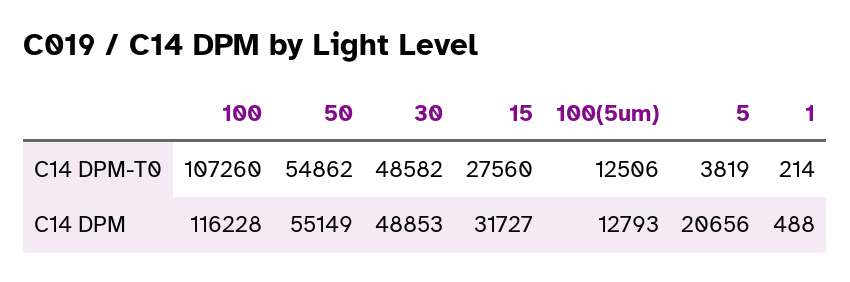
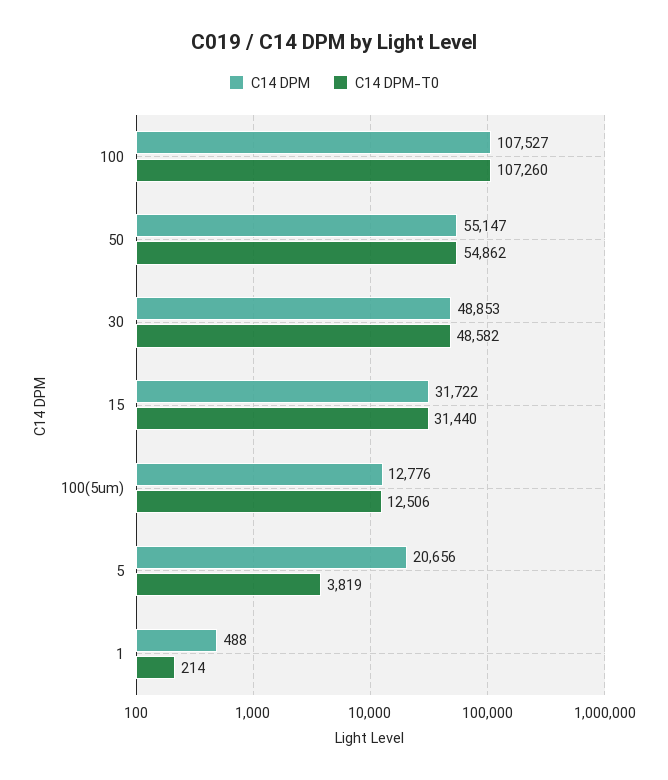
  {
    "C14 DPM-T0": {
      "100": 107260,
      "50": 54862,
      "30": 48582,
-     "15": 27560,
+     "15": 31440,
      "100(5um)": 12506,
      "5": 3819,
      "1": 214
    },
    "C14 DPM": {
-     "100": 116228,
+     "100": 107527,
-     "50": 55149,
+     "50": 55147,
      "30": 48853,
-     "15": 31727,
+     "15": 31722,
-     "100(5um)": 12793,
+     "100(5um)": 12776,
      "5": 20656,
      "1": 488
    }
  }

